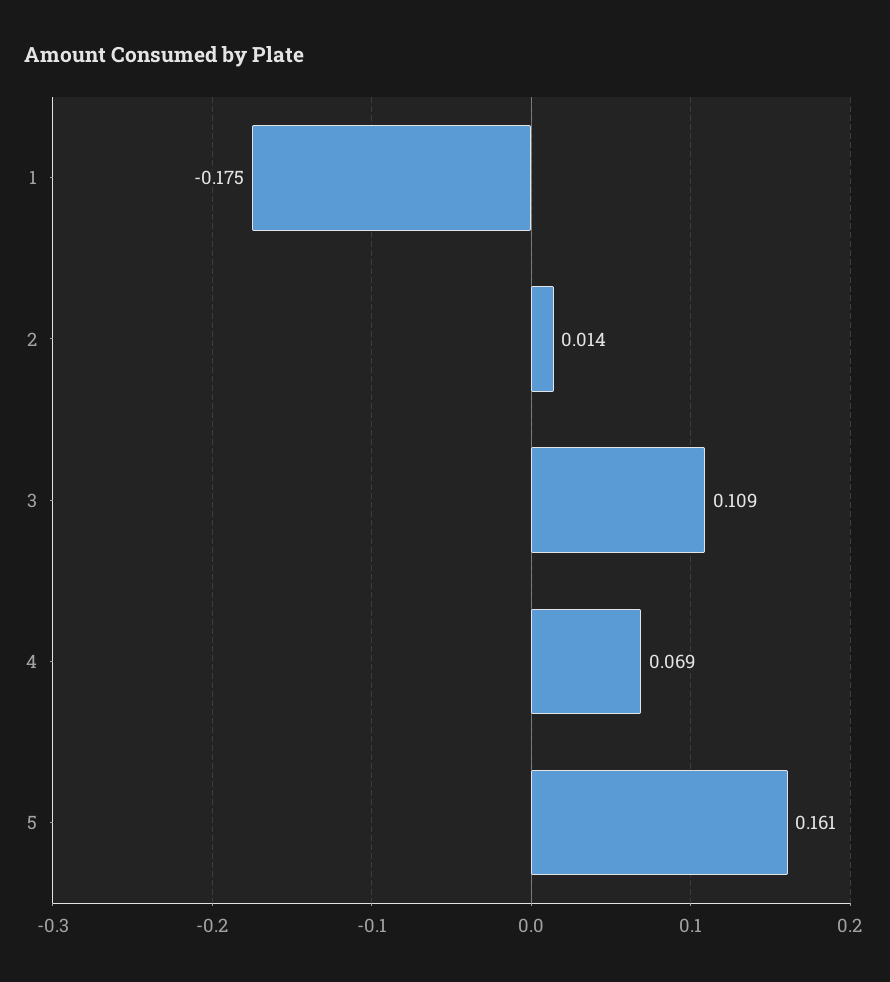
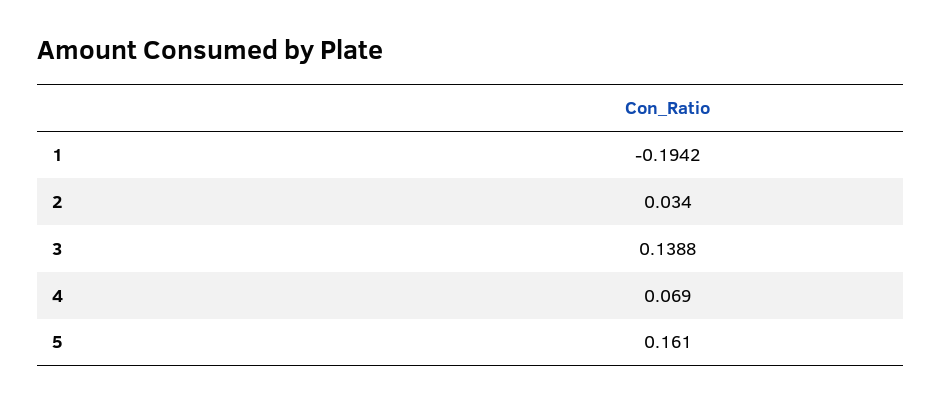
  {
-   "1": -0.175,
+   "1": -0.1942,
-   "2": 0.014,
+   "2": 0.034,
-   "3": 0.109,
+   "3": 0.1388,
    "4": 0.069,
    "5": 0.161
  }

